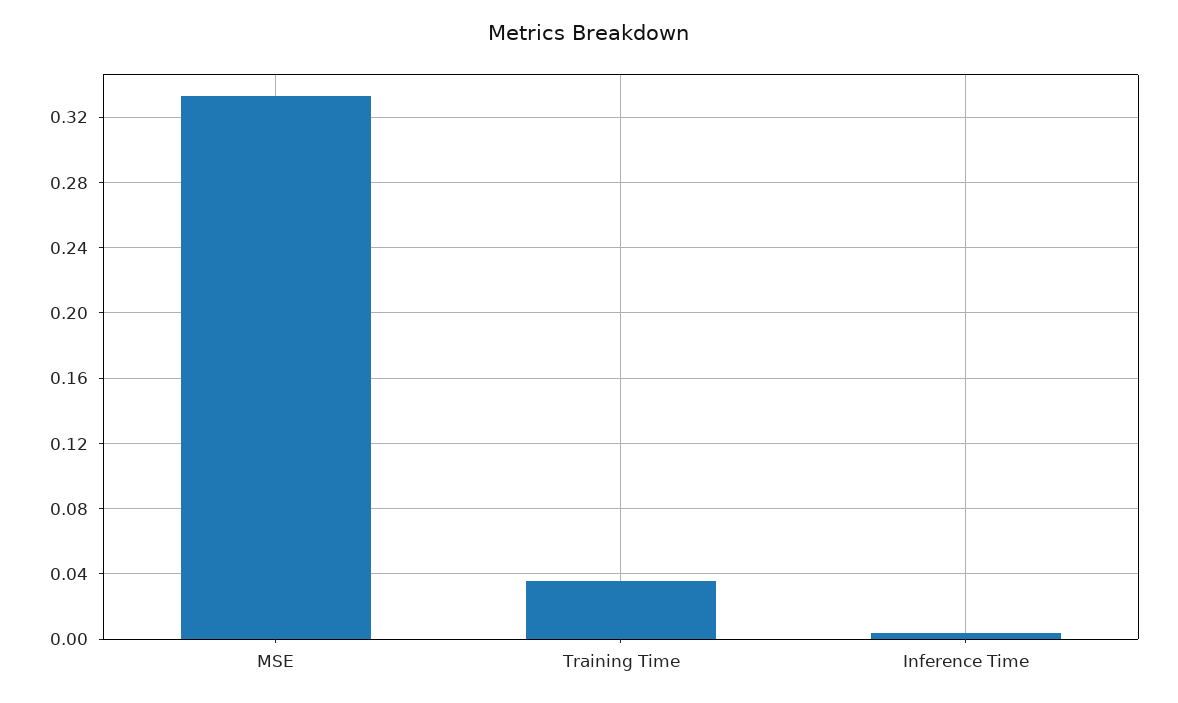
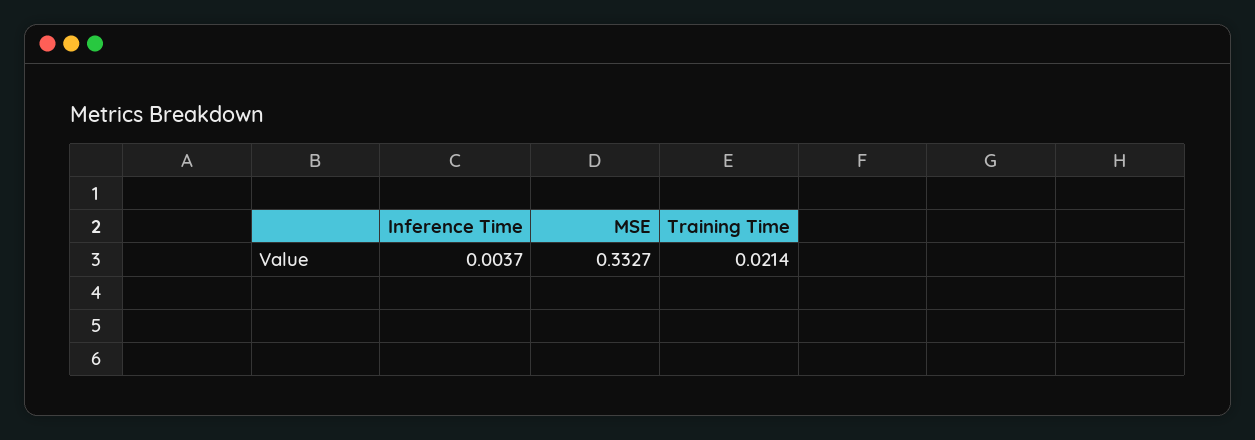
  {
    "MSE": 0.3327,
-   "Training Time": 0.035,
+   "Training Time": 0.0214,
    "Inference Time": 0.0037
  }

